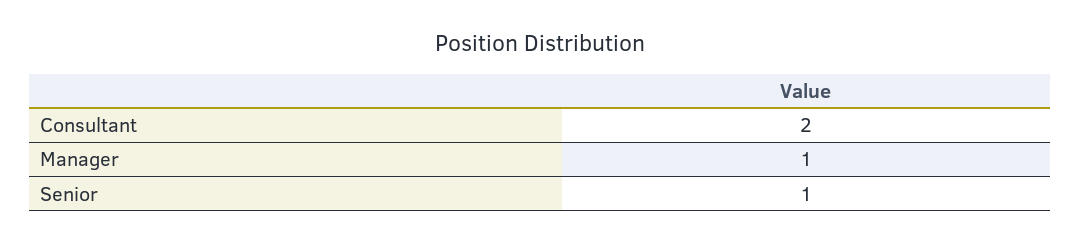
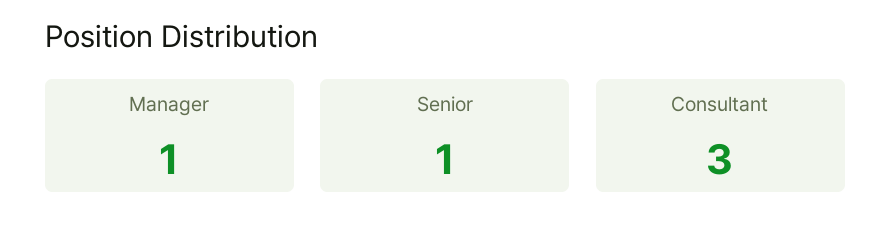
  {
-   "Consultant": 2,
+   "Consultant": 3,
    "Manager": 1,
    "Senior": 1
  }

